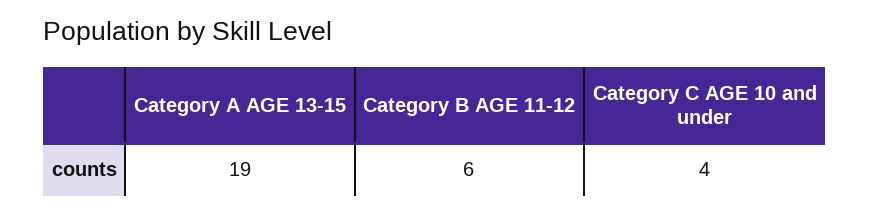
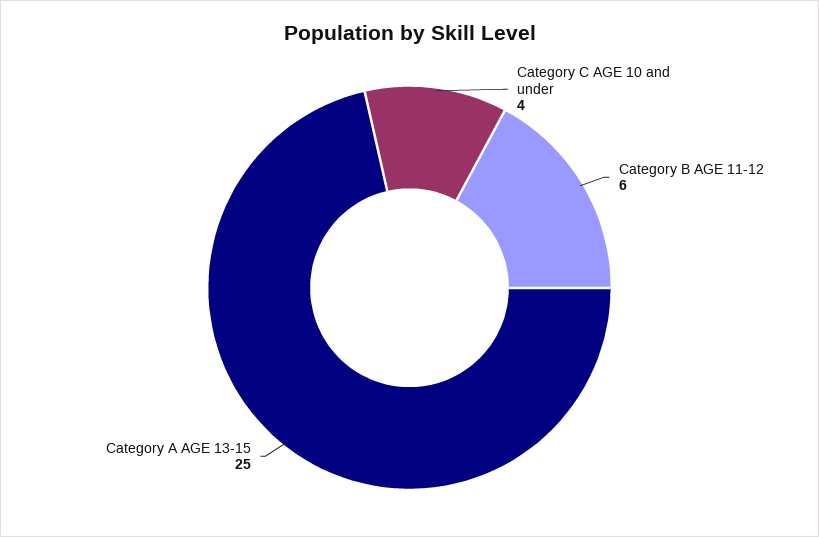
  {
-   "Category A AGE 13-15": 19,
+   "Category A AGE 13-15": 25,
    "Category B AGE 11-12": 6,
    "Category C AGE 10 and under": 4
  }

